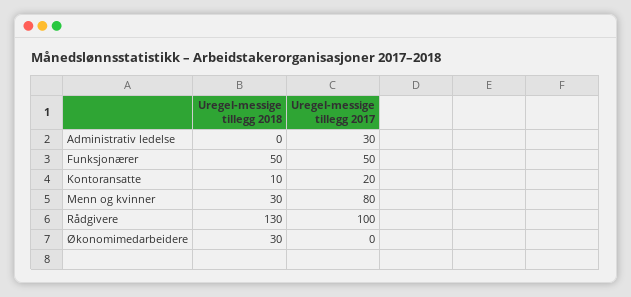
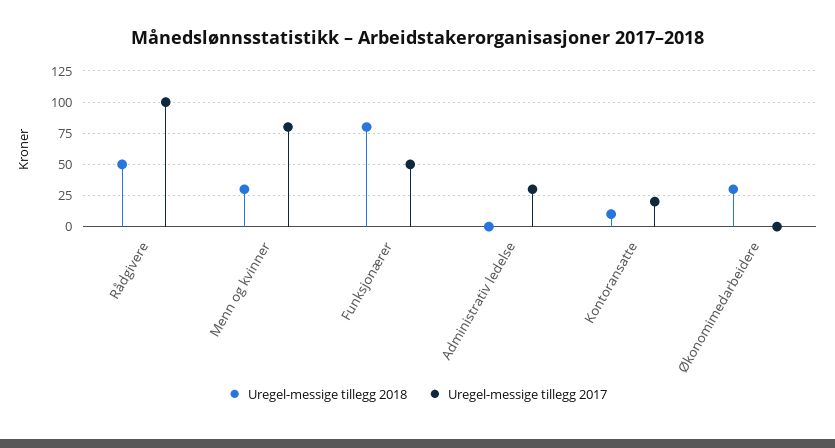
  {
    "Uregel-messige tillegg 2018": {
      "Administrativ ledelse": 0,
-     "Funksjonærer": 50,
+     "Funksjonærer": 80,
      "Kontoransatte": 10,
      "Menn og kvinner": 30,
-     "Rådgivere": 130,
+     "Rådgivere": 50,
      "Økonomimedarbeidere": 30
    },
    "Uregel-messige tillegg 2017": {
      "Administrativ ledelse": 30,
      "Funksjonærer": 50,
      "Kontoransatte": 20,
      "Menn og kvinner": 80,
      "Rådgivere": 100,
      "Økonomimedarbeidere": 0
    }
  }

